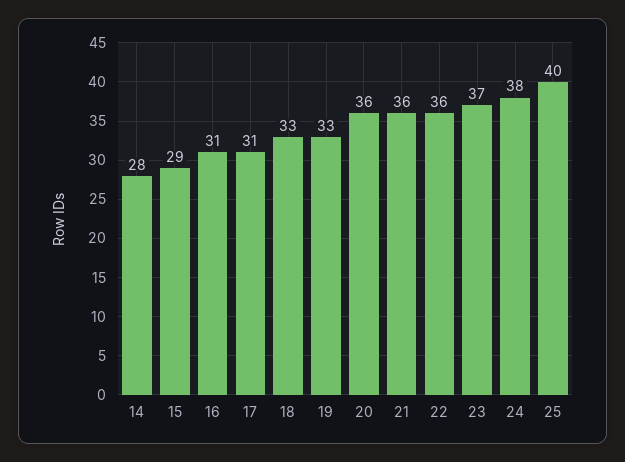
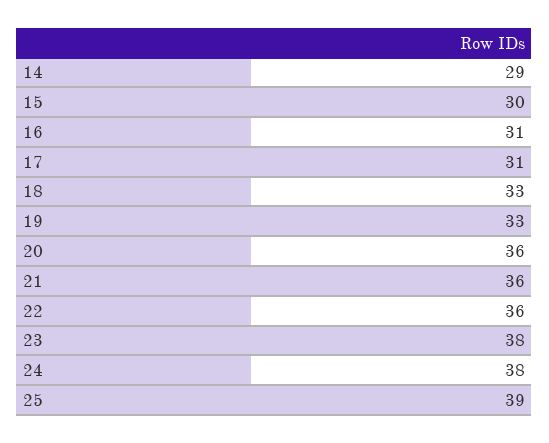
  {
-   "14": 28,
+   "14": 29,
-   "15": 29,
+   "15": 30,
    "16": 31,
    "17": 31,
    "18": 33,
    "19": 33,
    "20": 36,
    "21": 36,
    "22": 36,
-   "23": 37,
+   "23": 38,
    "24": 38,
-   "25": 40
+   "25": 39
  }

